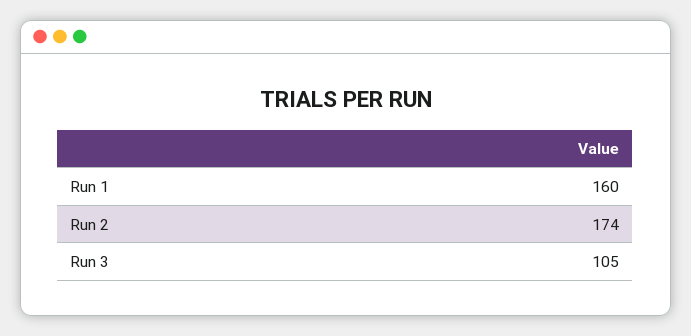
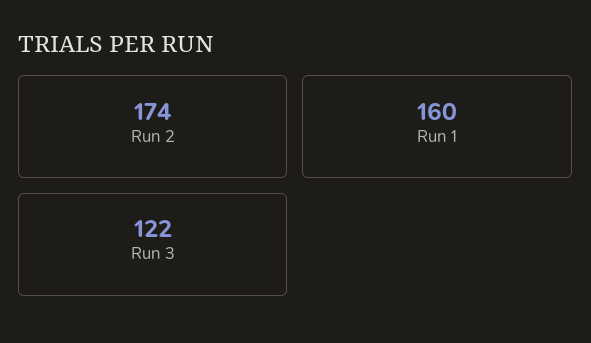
  {
    "Run 1": 160,
    "Run 2": 174,
-   "Run 3": 105
+   "Run 3": 122
  }

